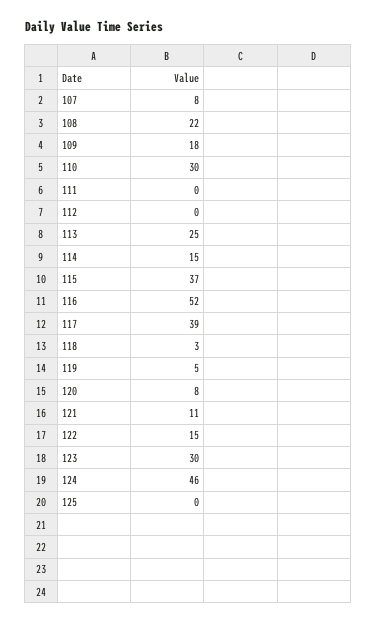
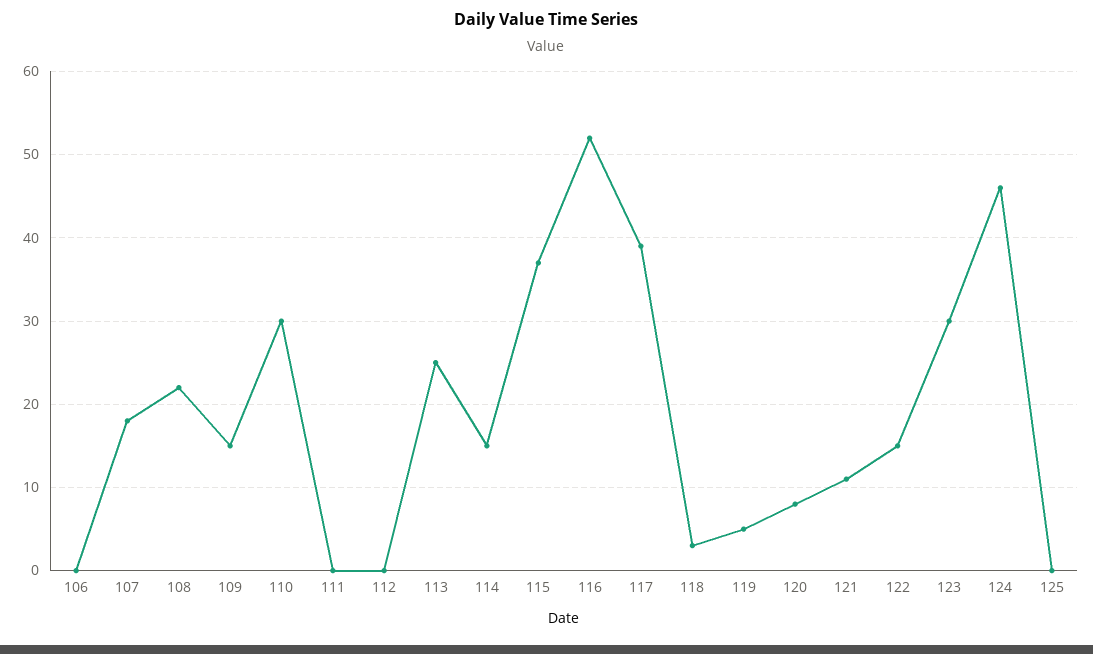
  {
-   "107": 8,
+   "107": 18,
    "108": 22,
-   "109": 18,
+   "109": 15,
    "110": 30,
    "111": 0,
    "112": 0,
    "113": 25,
    "114": 15,
    "115": 37,
    "116": 52,
    "117": 39,
    "118": 3,
    "119": 5,
    "120": 8,
    "121": 11,
    "122": 15,
    "123": 30,
    "124": 46,
-   "125": 0
+   "125": 0,
+   "106": 0
  }

